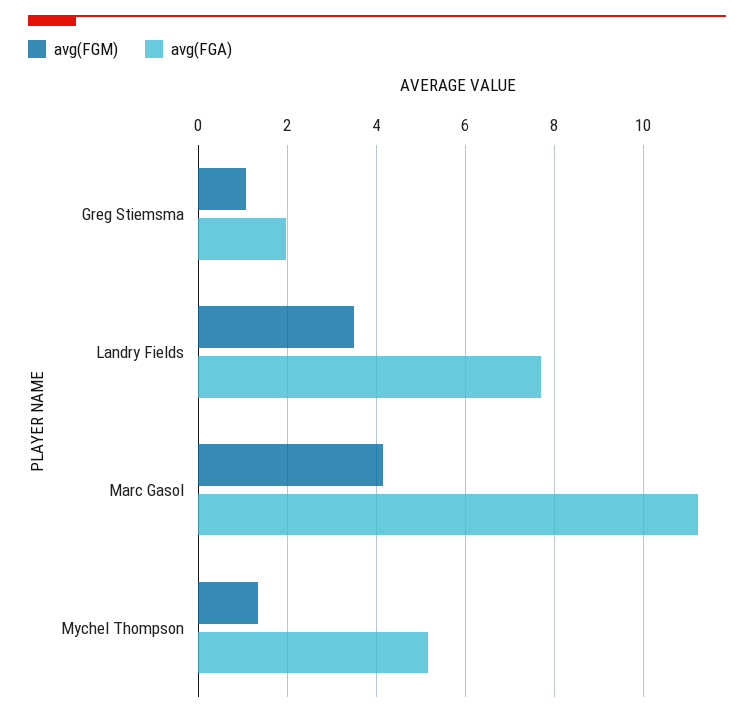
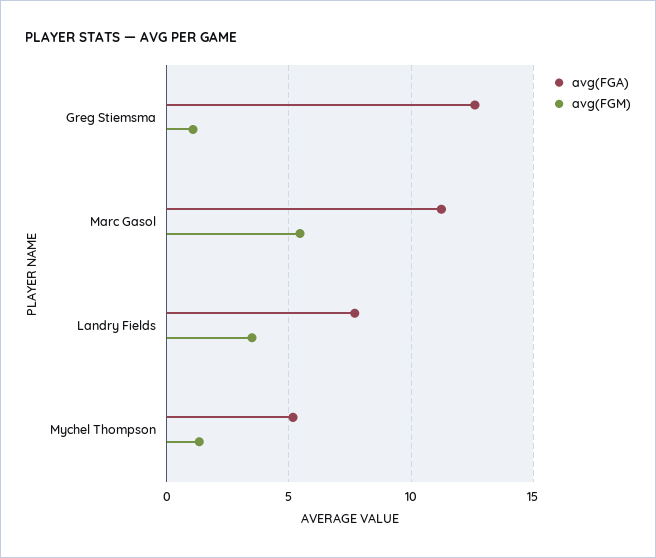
  {
    "avg(FGM)": {
      "Greg Stiemsma": 1,
      "Landry Fields": 3.4,
-     "Marc Gasol": 4.2,
+     "Marc Gasol": 5.5,
      "Mychel Thompson": 1.4
    },
    "avg(FGA)": {
-     "Greg Stiemsma": 2,
+     "Greg Stiemsma": 12.5,
      "Landry Fields": 7.8,
      "Marc Gasol": 11.2,
      "Mychel Thompson": 5.2
    }
  }

